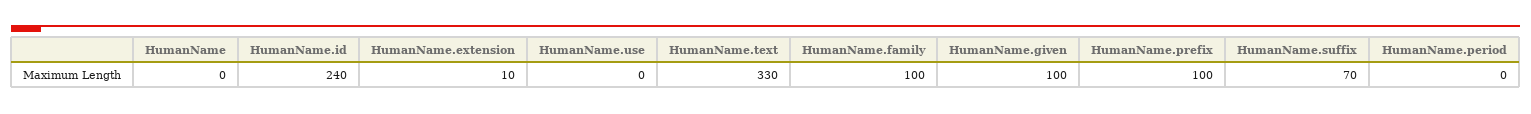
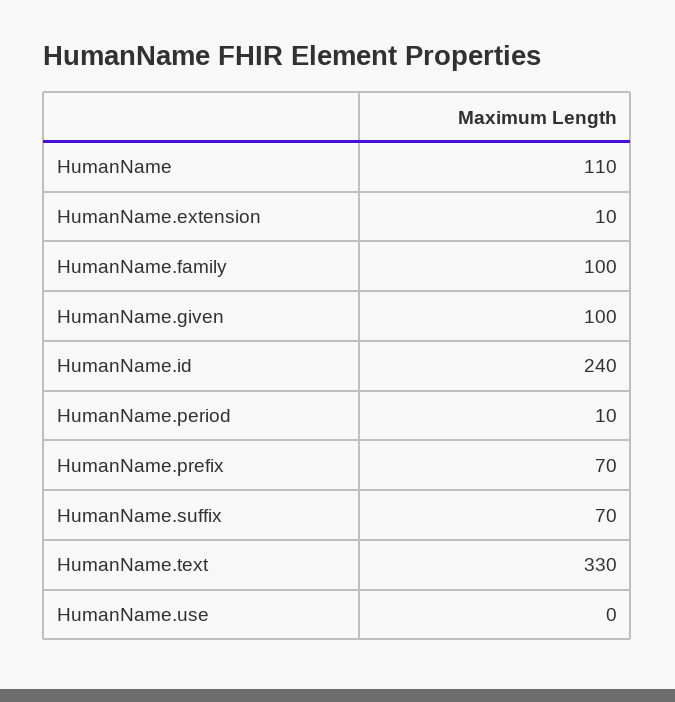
  {
-   "HumanName": 0,
+   "HumanName": 110,
    "HumanName.id": 240,
    "HumanName.extension": 10,
    "HumanName.use": 0,
    "HumanName.text": 330,
    "HumanName.family": 100,
    "HumanName.given": 100,
-   "HumanName.prefix": 100,
+   "HumanName.prefix": 70,
    "HumanName.suffix": 70,
-   "HumanName.period": 0
+   "HumanName.period": 10
  }

